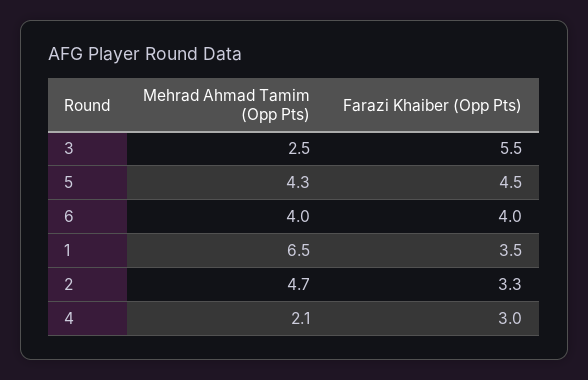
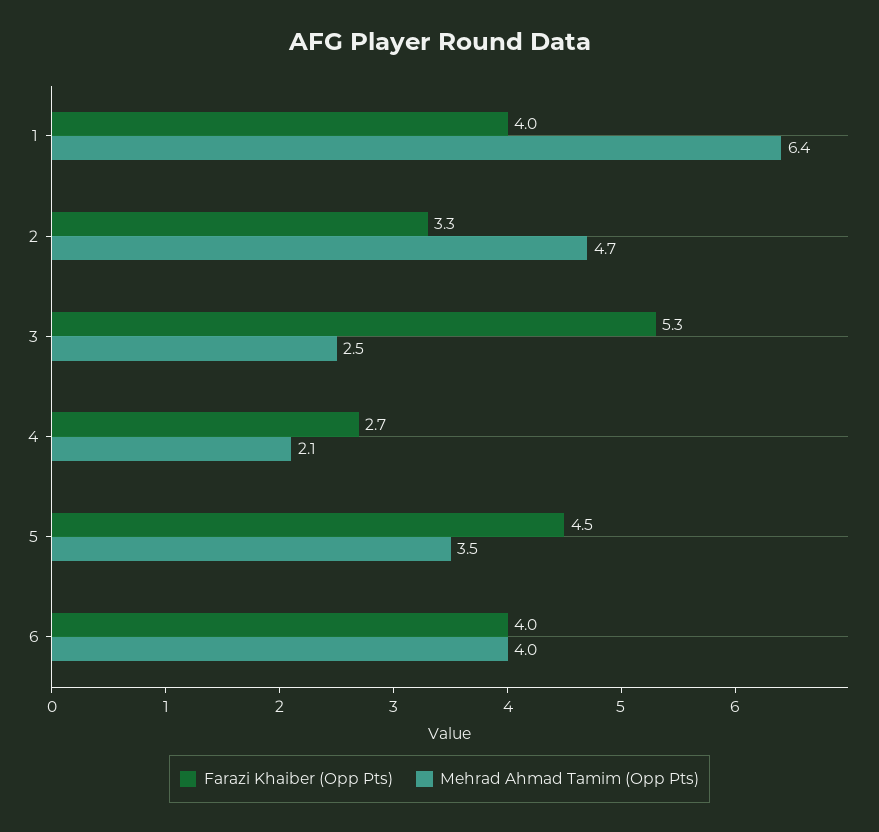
  {
    "Mehrad Ahmad Tamim (Opp Pts)": {
      "3": 2.5,
-     "5": 4.3,
+     "5": 3.5,
      "6": 4,
-     "1": 6.5,
+     "1": 6.4,
      "2": 4.7,
      "4": 2.1
    },
    "Farazi Khaiber (Opp Pts)": {
-     "3": 5.5,
+     "3": 5.3,
      "5": 4.5,
      "6": 4,
-     "1": 3.5,
+     "1": 4,
      "2": 3.3,
-     "4": 3
+     "4": 2.7
    }
  }

